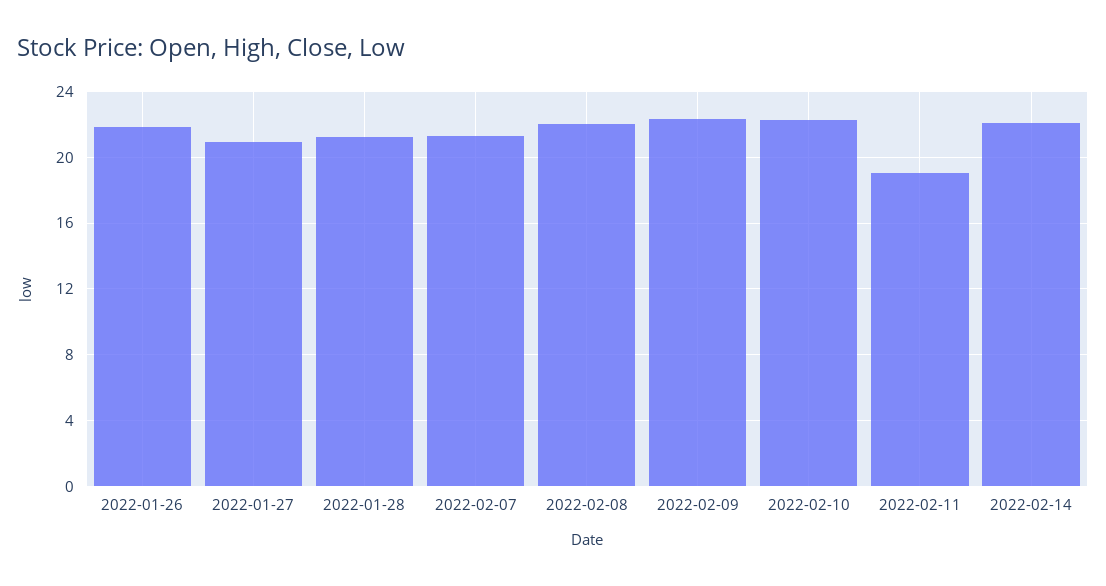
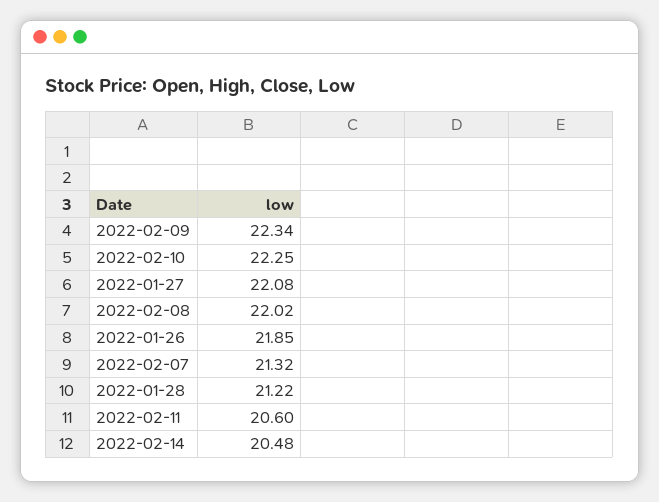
  {
    "2022-01-26": 21.85,
-   "2022-01-27": 21,
+   "2022-01-27": 22.08,
    "2022-01-28": 21.22,
    "2022-02-07": 21.32,
    "2022-02-08": 22.02,
    "2022-02-09": 22.34,
    "2022-02-10": 22.25,
-   "2022-02-11": 19,
+   "2022-02-11": 20.6,
-   "2022-02-14": 22
+   "2022-02-14": 20.48
  }

